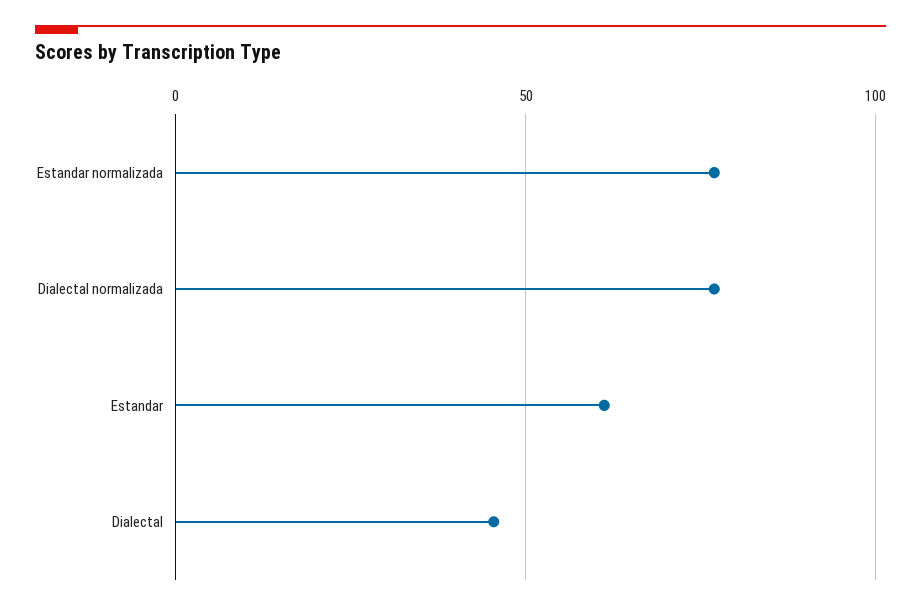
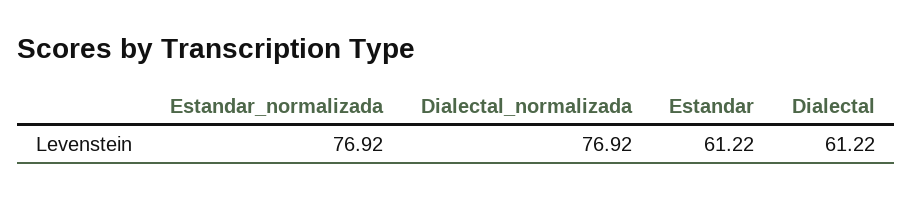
  {
    "Estandar normalizada": 76.92,
    "Dialectal normalizada": 76.92,
    "Estandar": 61.22,
-   "Dialectal": 45
+   "Dialectal": 61.22
  }

